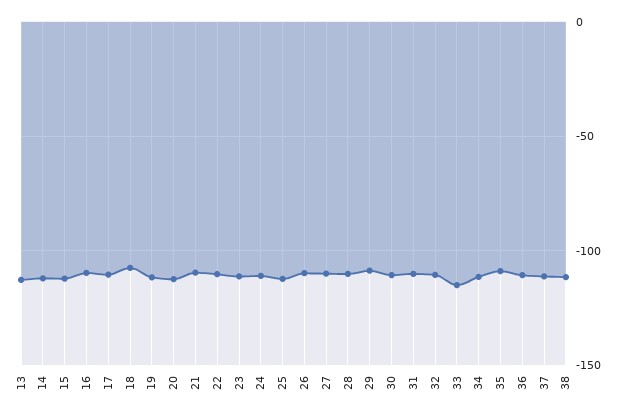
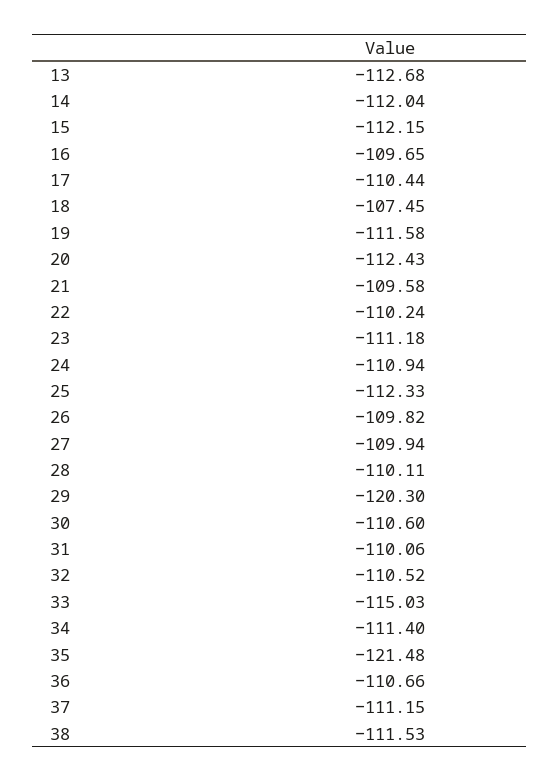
  {
    "13": -112.68,
    "14": -112.04,
    "15": -112.15,
    "16": -109.65,
    "17": -110.44,
    "18": -107.45,
    "19": -111.58,
    "20": -112.43,
    "21": -109.58,
    "22": -110.24,
    "23": -111.18,
    "24": -110.94,
    "25": -112.33,
    "26": -109.82,
    "27": -109.94,
    "28": -110.11,
-   "29": -110,
+   "29": -120.3,
    "30": -110.6,
    "31": -110.06,
    "32": -110.52,
    "33": -115.03,
    "34": -111.4,
-   "35": -110,
+   "35": -121.48,
    "36": -110.66,
    "37": -111.15,
    "38": -111.53
  }

